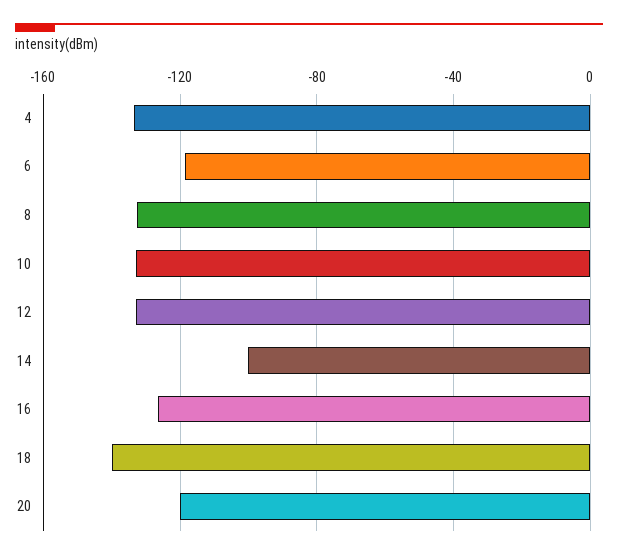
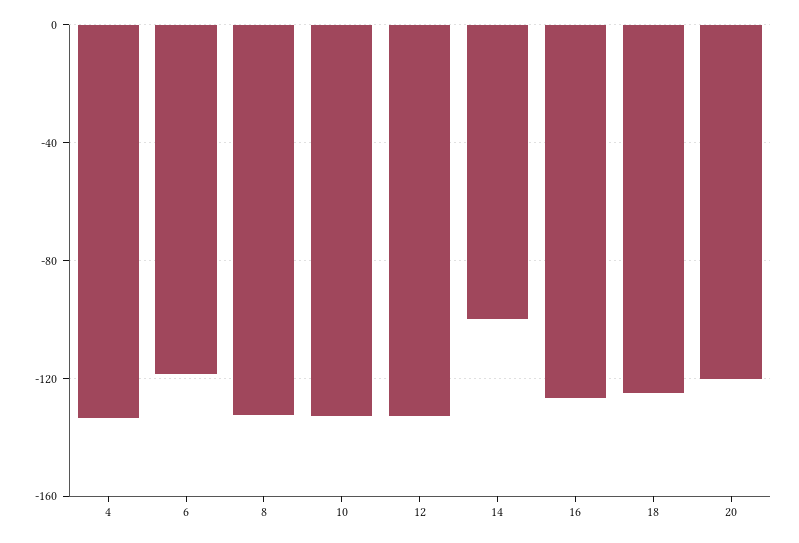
  {
    "4": -135,
    "6": -120,
    "8": -135,
    "10": -135,
    "12": -135,
    "14": -100,
    "16": -125,
-   "18": -140,
+   "18": -125,
    "20": -120
  }

